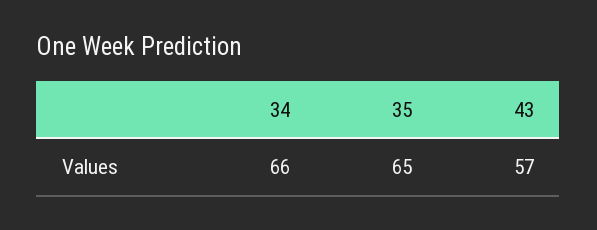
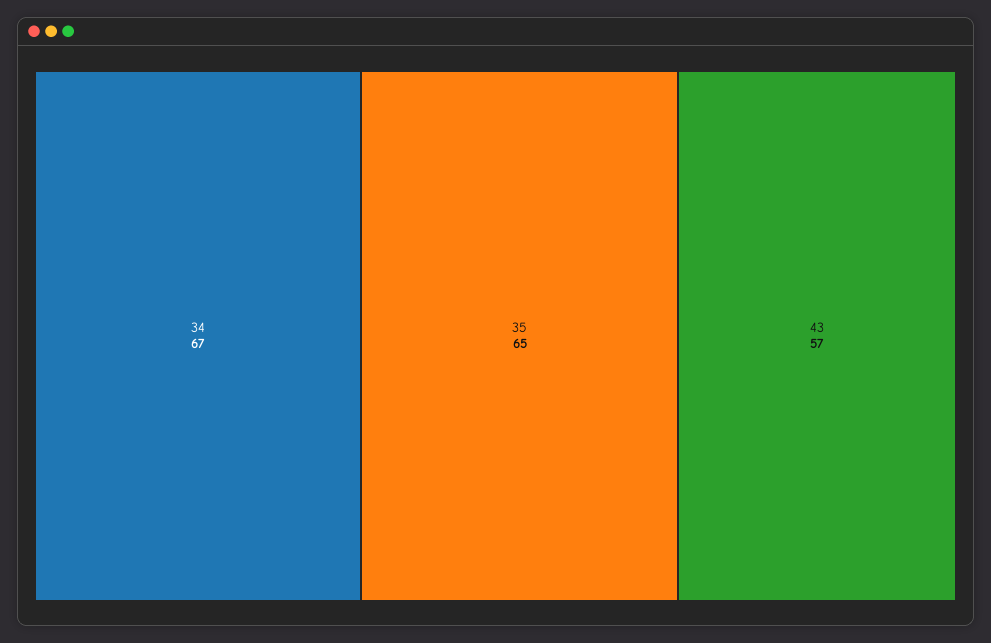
  {
-   "34": 66,
+   "34": 67,
    "35": 65,
    "43": 57
  }

